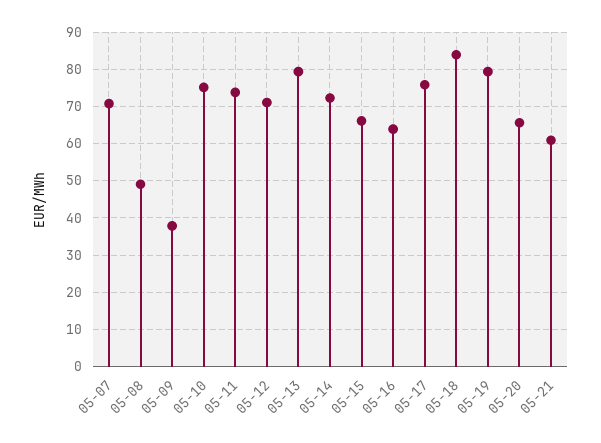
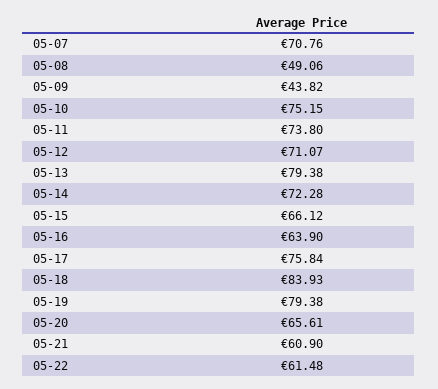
  {
    "05-07": 70.76,
    "05-08": 49.06,
-   "05-09": 38,
+   "05-09": 43.82,
    "05-10": 75.15,
    "05-11": 73.8,
    "05-12": 71.07,
    "05-13": 79.38,
    "05-14": 72.28,
    "05-15": 66.12,
    "05-16": 63.9,
    "05-17": 75.84,
    "05-18": 83.93,
    "05-19": 79.38,
    "05-20": 65.61,
-   "05-21": 60.9
+   "05-21": 60.9,
+   "05-22": 61.48
  }

